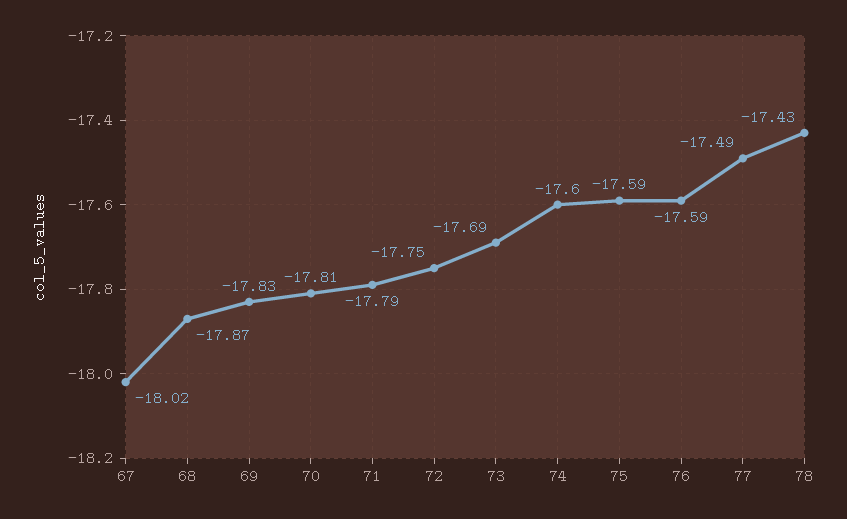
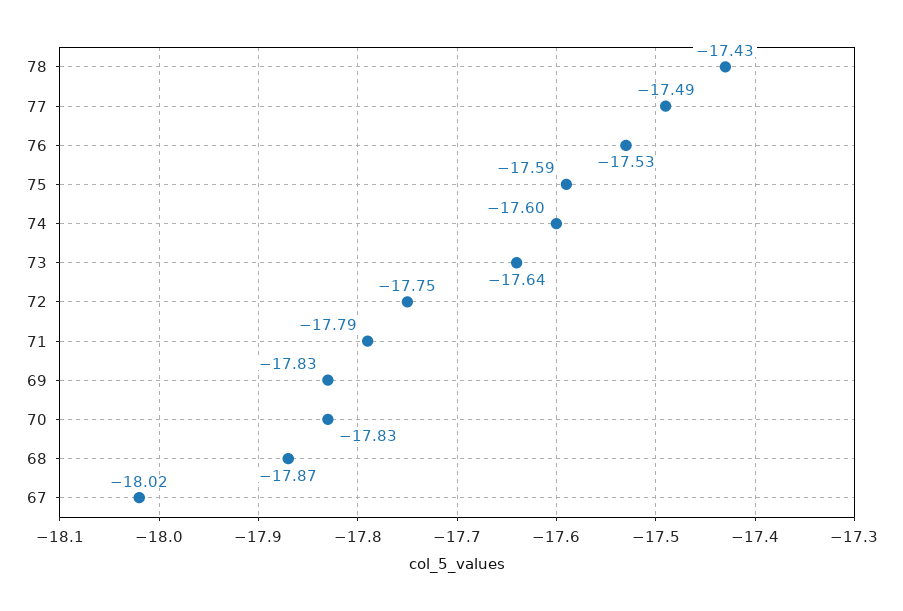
  {
    "67": -18.02,
    "68": -17.87,
    "69": -17.83,
-   "70": -17.81,
+   "70": -17.83,
    "71": -17.79,
    "72": -17.75,
-   "73": -17.69,
+   "73": -17.64,
    "74": -17.6,
    "75": -17.59,
-   "76": -17.59,
+   "76": -17.53,
    "77": -17.49,
    "78": -17.43
  }

